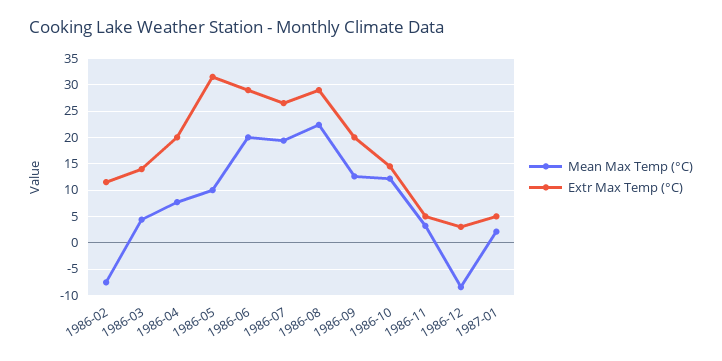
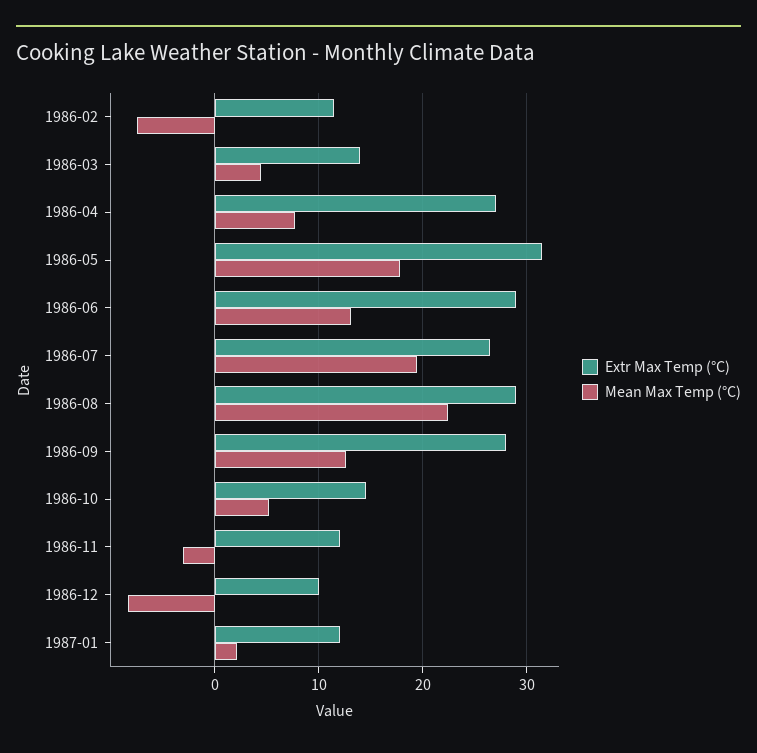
  {
    "Mean Max Temp (°C)": {
      "1986-02": -8,
      "1986-03": 4,
      "1986-04": 8,
-     "1986-05": 10,
+     "1986-05": 18,
-     "1986-06": 20,
+     "1986-06": 13,
      "1986-07": 19,
      "1986-08": 22,
      "1986-09": 13,
-     "1986-10": 12.5,
+     "1986-10": 5,
-     "1986-11": 2.5,
+     "1986-11": -3,
      "1986-12": -8,
      "1987-01": 2
    },
    "Extr Max Temp (°C)": {
      "1986-02": 12,
      "1986-03": 14,
-     "1986-04": 20,
+     "1986-04": 27,
      "1986-05": 32,
      "1986-06": 29,
      "1986-07": 27,
      "1986-08": 29,
-     "1986-09": 20,
+     "1986-09": 28,
      "1986-10": 15,
-     "1986-11": 5,
+     "1986-11": 12,
-     "1986-12": 2.5,
+     "1986-12": 10,
-     "1987-01": 5
+     "1987-01": 12
    }
  }

